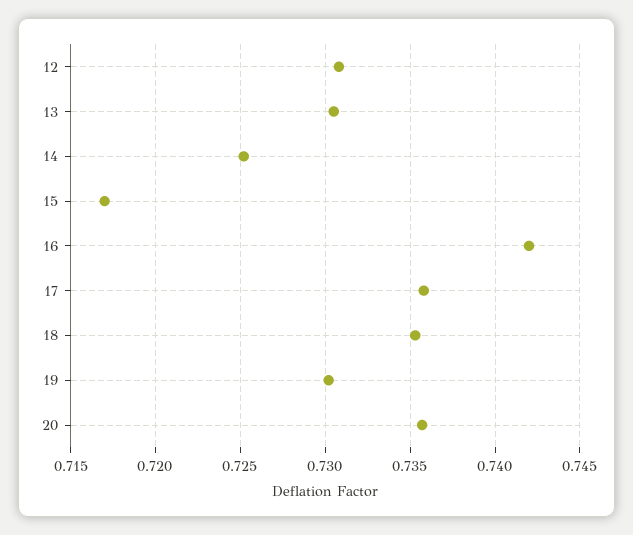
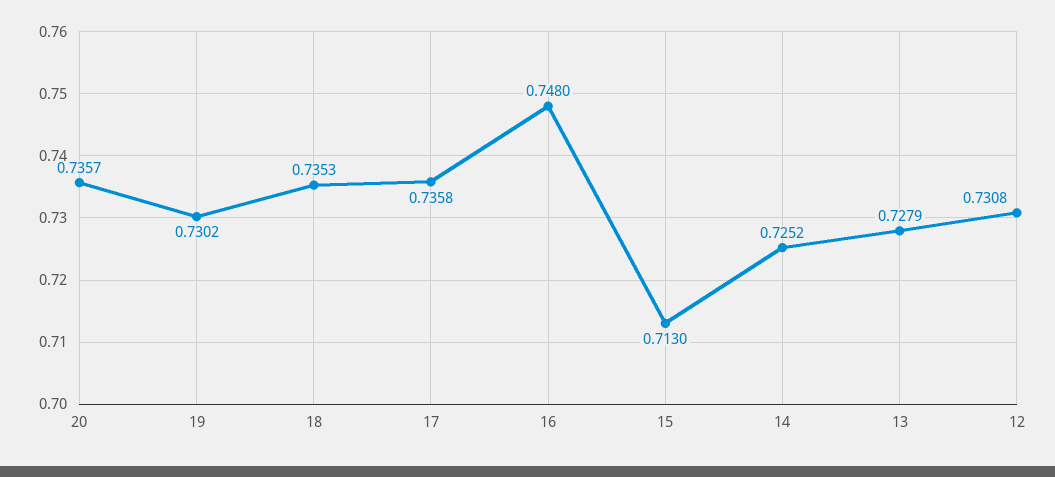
  {
    "12": 0.7308,
-   "13": 0.7305,
+   "13": 0.7279,
    "14": 0.7252,
-   "15": 0.717,
+   "15": 0.713,
-   "16": 0.742,
+   "16": 0.748,
    "17": 0.7358,
    "18": 0.7353,
    "19": 0.7302,
    "20": 0.7357
  }

